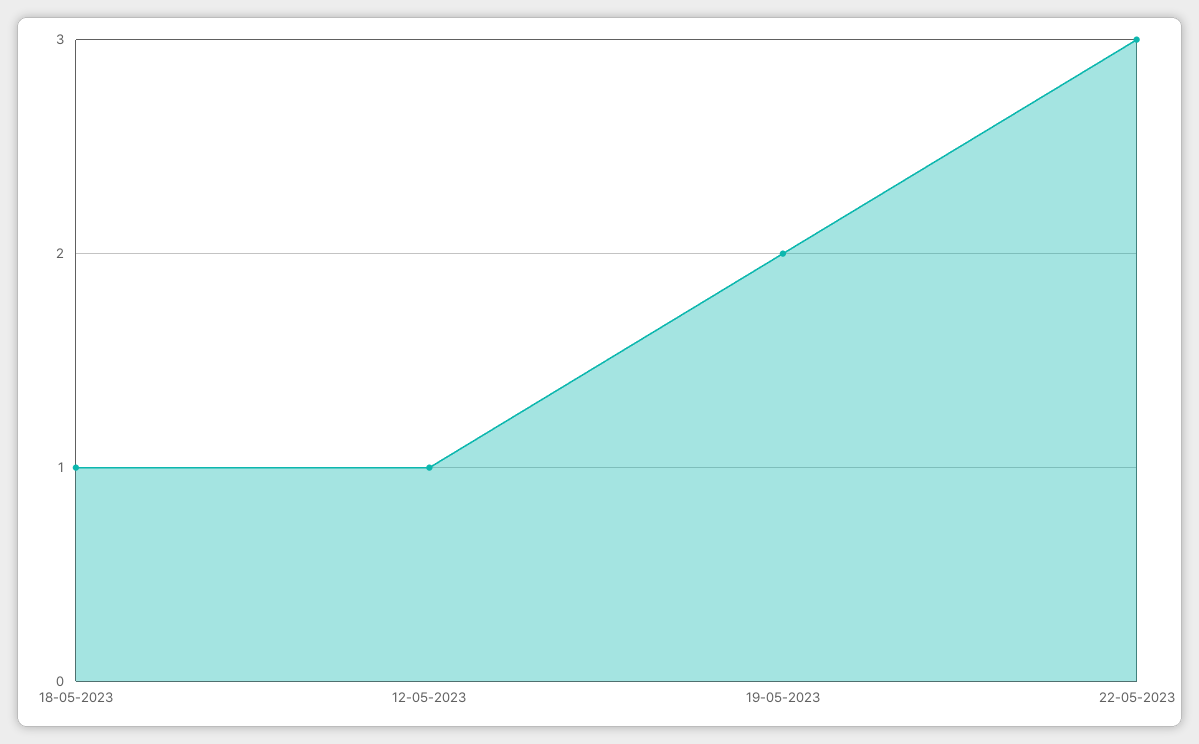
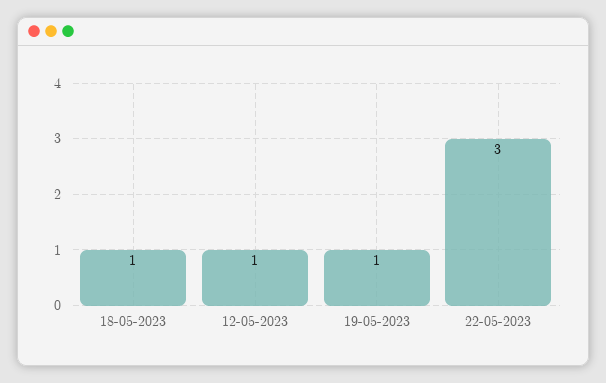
  {
    "18-05-2023": 1,
    "12-05-2023": 1,
-   "19-05-2023": 2,
+   "19-05-2023": 1,
    "22-05-2023": 3
  }

